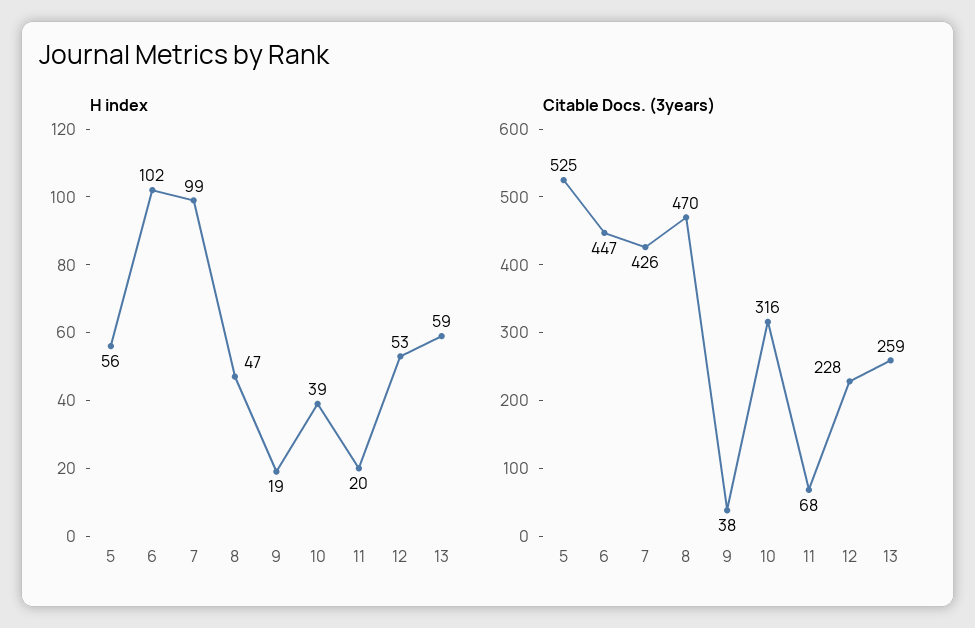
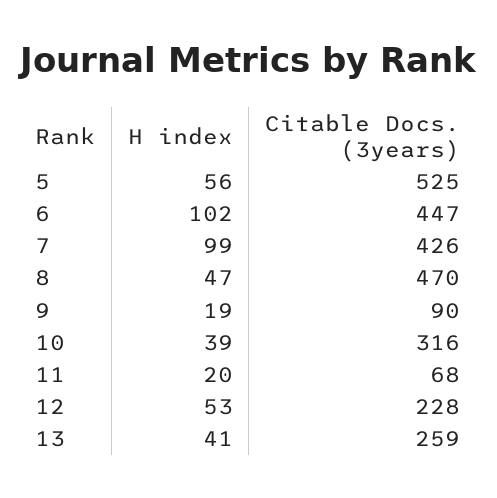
  {
    "H index": {
      "5": 56,
      "6": 102,
      "7": 99,
      "8": 47,
      "9": 19,
      "10": 39,
      "11": 20,
      "12": 53,
-     "13": 59
+     "13": 41
    },
    "Citable Docs. (3years)": {
      "5": 525,
      "6": 447,
      "7": 426,
      "8": 470,
-     "9": 38,
+     "9": 90,
      "10": 316,
      "11": 68,
      "12": 228,
      "13": 259
    }
  }

